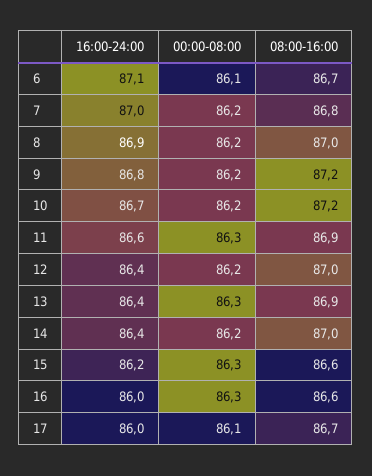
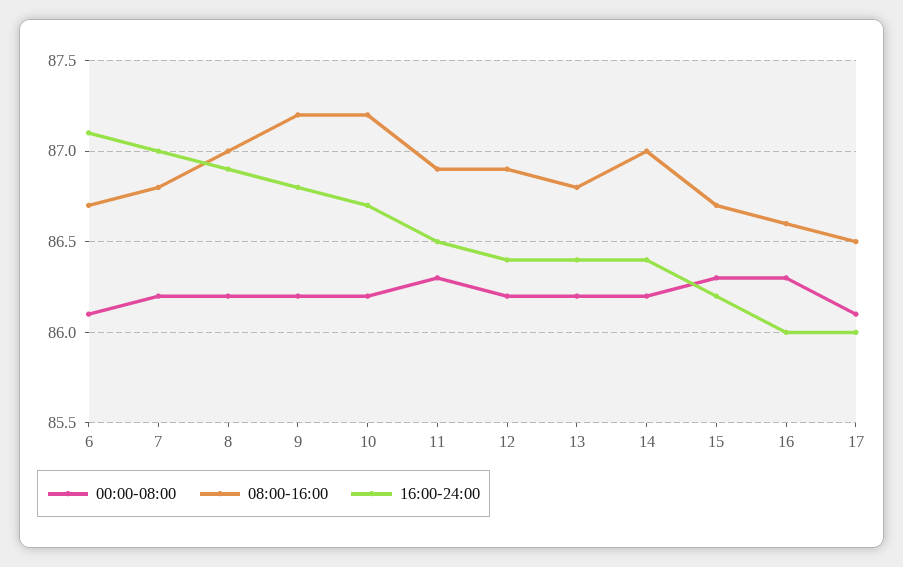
  {
    "16:00-24:00": {
      "6": 87.1,
      "7": 87,
      "8": 86.9,
      "9": 86.8,
      "10": 86.7,
-     "11": 86.6,
+     "11": 86.5,
      "12": 86.4,
      "13": 86.4,
      "14": 86.4,
      "15": 86.2,
      "16": 86,
      "17": 86
    },
    "00:00-08:00": {
      "6": 86.1,
      "7": 86.2,
      "8": 86.2,
      "9": 86.2,
      "10": 86.2,
      "11": 86.3,
      "12": 86.2,
-     "13": 86.3,
+     "13": 86.2,
      "14": 86.2,
      "15": 86.3,
      "16": 86.3,
      "17": 86.1
    },
    "08:00-16:00": {
      "6": 86.7,
      "7": 86.8,
      "8": 87,
      "9": 87.2,
      "10": 87.2,
      "11": 86.9,
-     "12": 87,
+     "12": 86.9,
-     "13": 86.9,
+     "13": 86.8,
      "14": 87,
-     "15": 86.6,
+     "15": 86.7,
      "16": 86.6,
-     "17": 86.7
+     "17": 86.5
    }
  }

